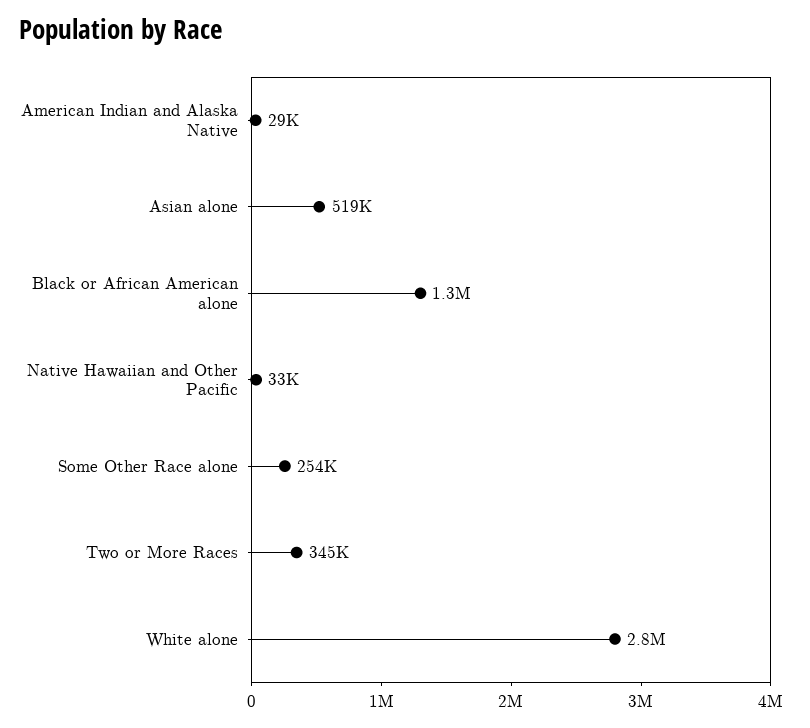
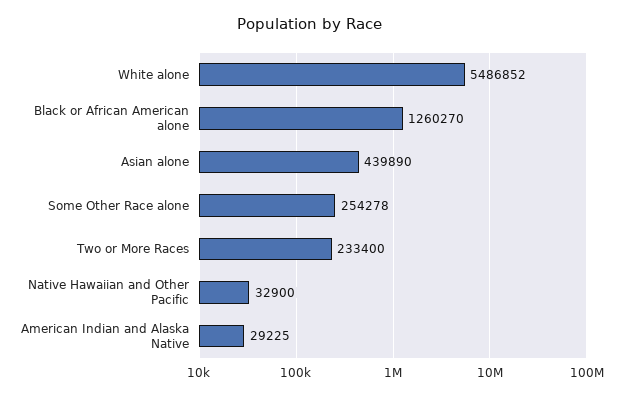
  {
    "American Indian and Alaska Native": 29225,
-   "Asian alone": 519000,
+   "Asian alone": 439890,
    "Black or African American alone": 1260270,
    "Native Hawaiian and Other Pacific": 32900,
    "Some Other Race alone": 254278,
-   "Two or More Races": 345000,
+   "Two or More Races": 233400,
-   "White alone": 2800000
+   "White alone": 5486852
  }

